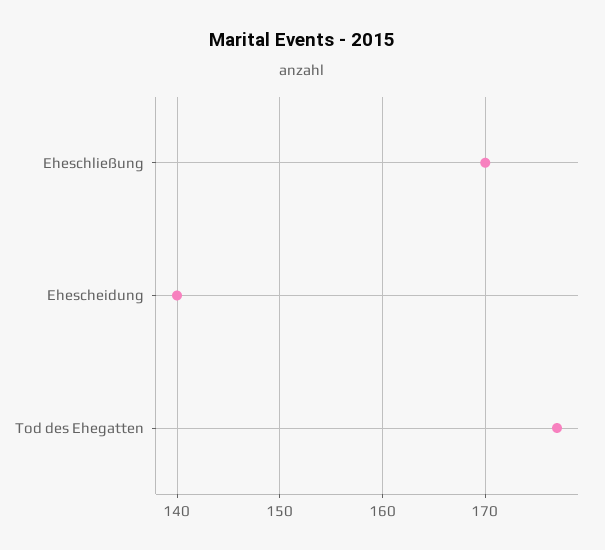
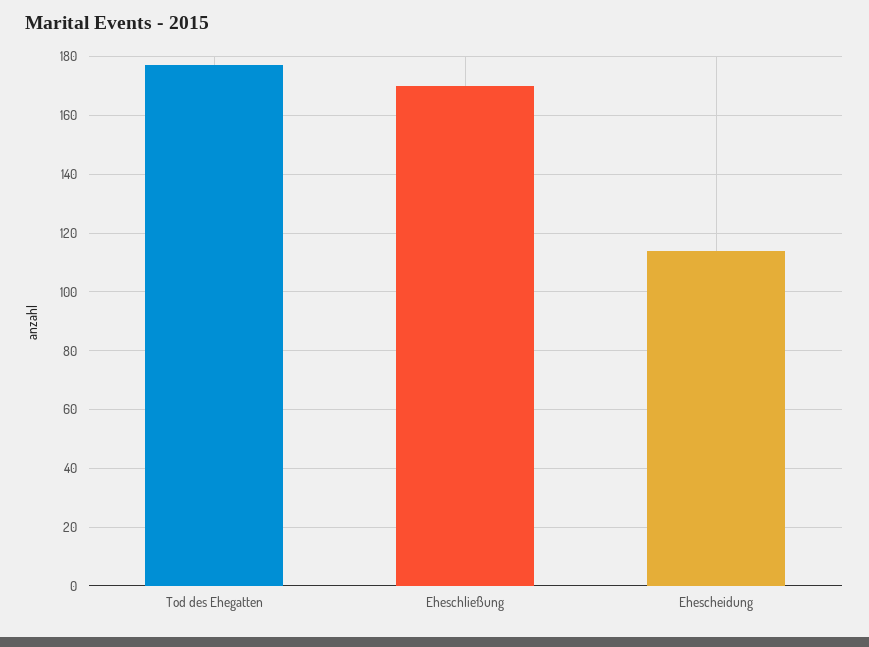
  {
    "Eheschließung": 170,
-   "Ehescheidung": 140,
+   "Ehescheidung": 115,
    "Tod des Ehegatten": 177
  }

